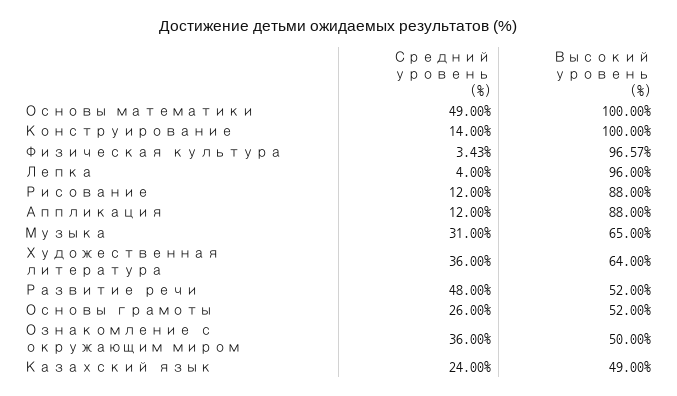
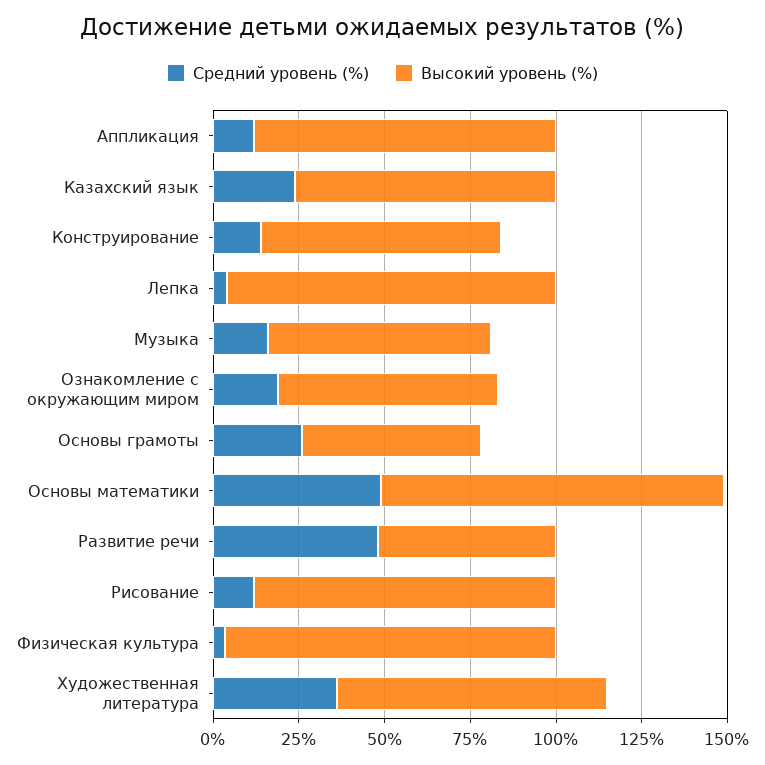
  {
    "Средний уровень (%)": {
      "Основы математики": 49,
      "Конструирование": 14,
      "Физическая культура": 3.43,
      "Лепка": 4,
      "Рисование": 12,
      "Аппликация": 12,
-     "Музыка": 31,
+     "Музыка": 15,
      "Художественная литература": 36,
      "Развитие речи": 48,
      "Основы грамоты": 26,
-     "Ознакомление с окружающим миром": 36,
+     "Ознакомление с окружающим миром": 20,
      "Казахский язык": 24
    },
    "Высокий уровень (%)": {
      "Основы математики": 100,
-     "Конструирование": 100,
+     "Конструирование": 70,
      "Физическая культура": 96.57,
      "Лепка": 96,
      "Рисование": 88,
      "Аппликация": 88,
      "Музыка": 65,
-     "Художественная литература": 64,
+     "Художественная литература": 80,
      "Развитие речи": 52,
      "Основы грамоты": 52,
-     "Ознакомление с окружающим миром": 50,
+     "Ознакомление с окружающим миром": 65,
-     "Казахский язык": 49
+     "Казахский язык": 75
    }
  }

